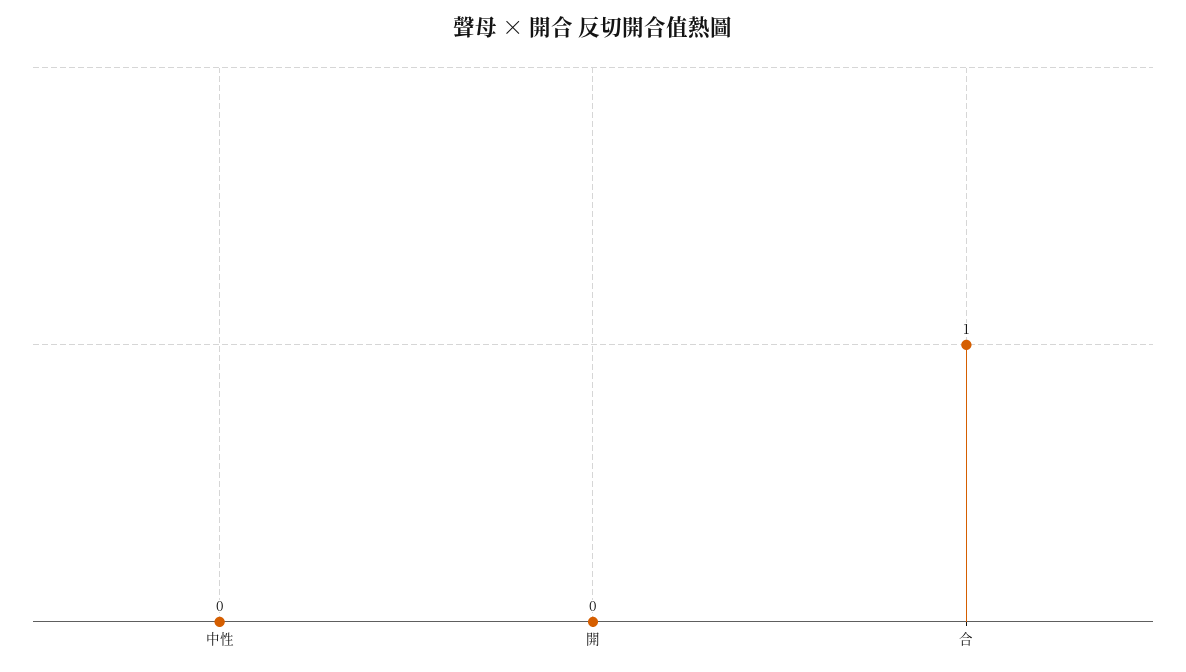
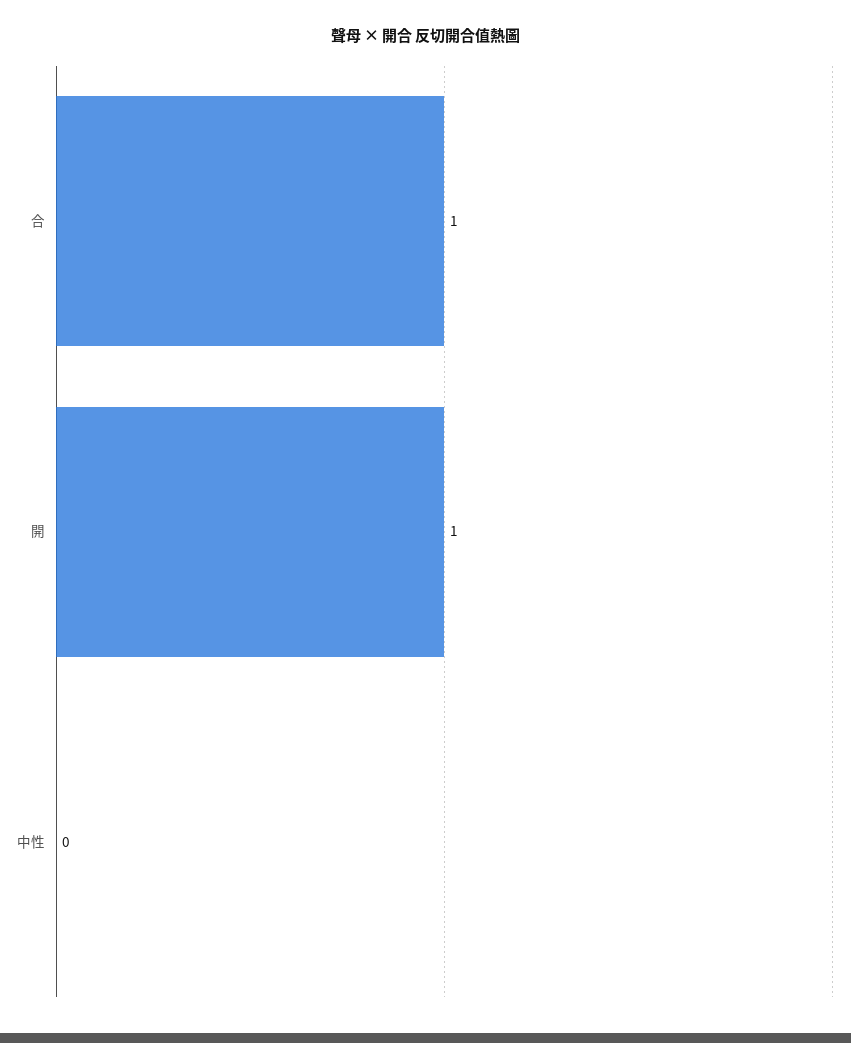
  {
    "中性": 0,
-   "開": 0,
+   "開": 1,
    "合": 1
  }

